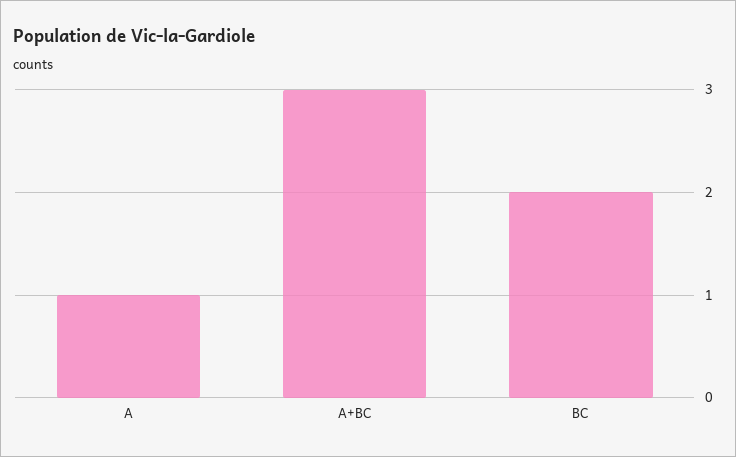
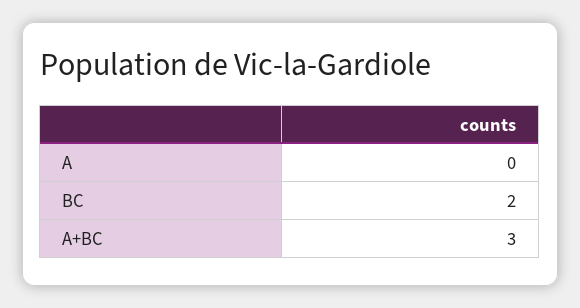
  {
-   "A": 1,
+   "A": 0,
    "A+BC": 3,
    "BC": 2
  }

